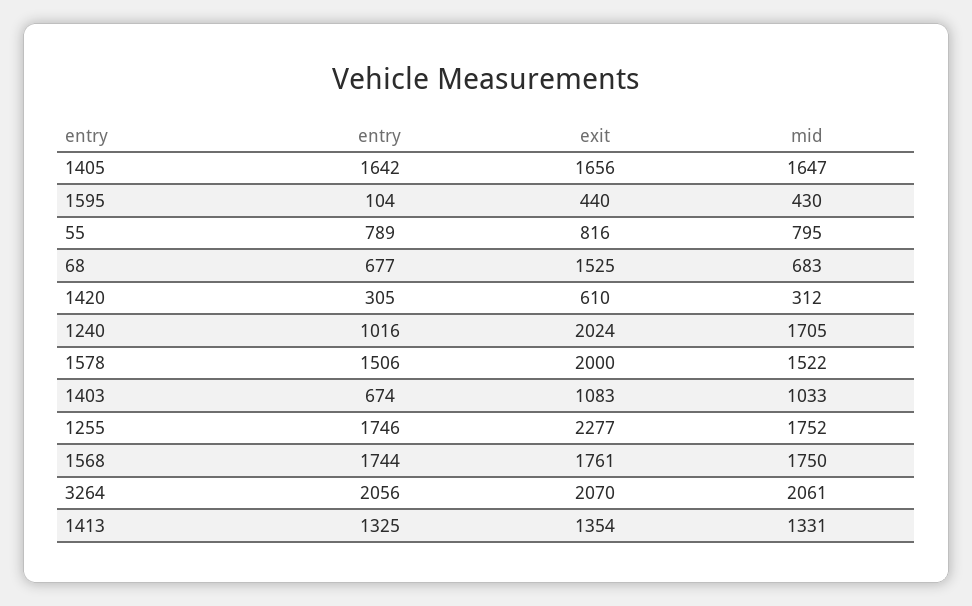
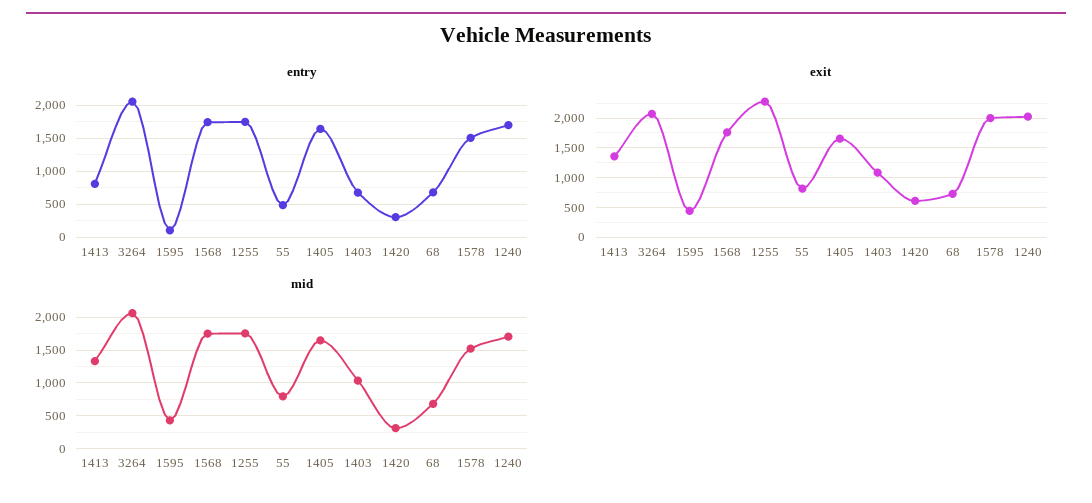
  {
    "entry": {
      "1405": 1642,
      "1595": 104,
-     "55": 789,
+     "55": 500,
      "68": 677,
      "1420": 305,
-     "1240": 1016,
+     "1240": 1700,
      "1578": 1506,
      "1403": 674,
      "1255": 1746,
      "1568": 1744,
      "3264": 2056,
-     "1413": 1325
+     "1413": 800
    },
    "exit": {
      "1405": 1656,
      "1595": 440,
      "55": 816,
-     "68": 1525,
+     "68": 750,
      "1420": 610,
      "1240": 2024,
      "1578": 2000,
      "1403": 1083,
      "1255": 2277,
      "1568": 1761,
      "3264": 2070,
      "1413": 1354
    },
    "mid": {
      "1405": 1647,
      "1595": 430,
      "55": 795,
      "68": 683,
      "1420": 312,
      "1240": 1705,
      "1578": 1522,
      "1403": 1033,
      "1255": 1752,
      "1568": 1750,
      "3264": 2061,
      "1413": 1331
    }
  }

